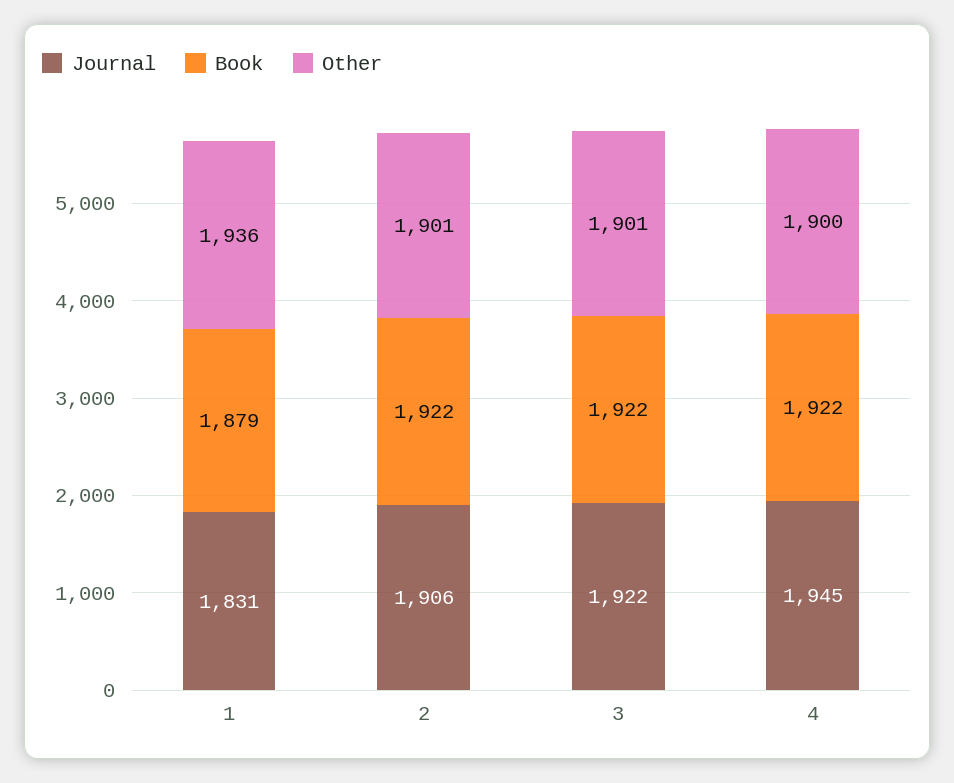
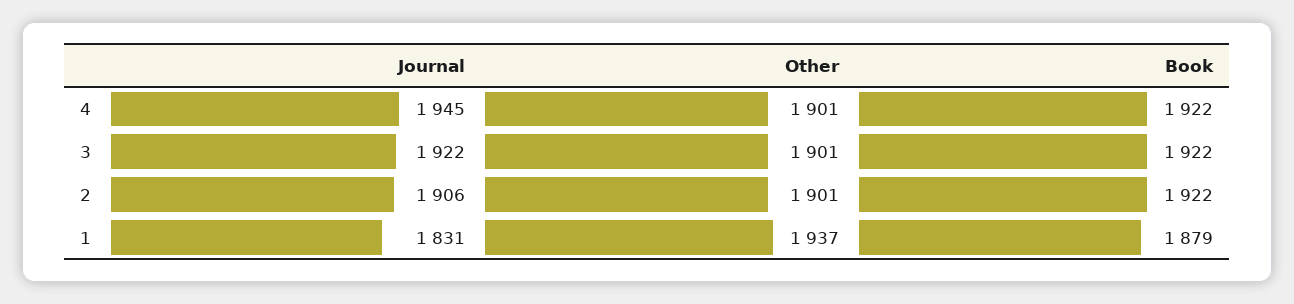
  {
    "Journal": {
      "1": 1831,
      "2": 1906,
      "3": 1922,
      "4": 1945
    },
    "Book": {
      "1": 1879,
      "2": 1922,
      "3": 1922,
      "4": 1922
    },
    "Other": {
-     "1": 1936,
+     "1": 1937,
      "2": 1901,
      "3": 1901,
-     "4": 1900
+     "4": 1901
    }
  }

